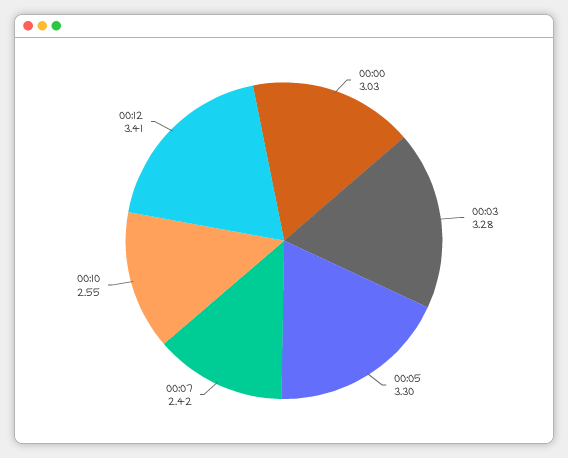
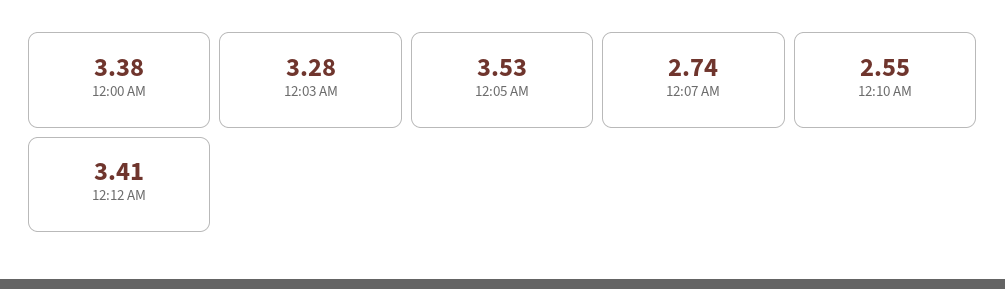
  {
-   "00:00": 3.03,
+   "00:00": 3.38,
    "00:03": 3.28,
-   "00:05": 3.3,
+   "00:05": 3.53,
-   "00:07": 2.42,
+   "00:07": 2.74,
    "00:10": 2.55,
    "00:12": 3.41
  }

